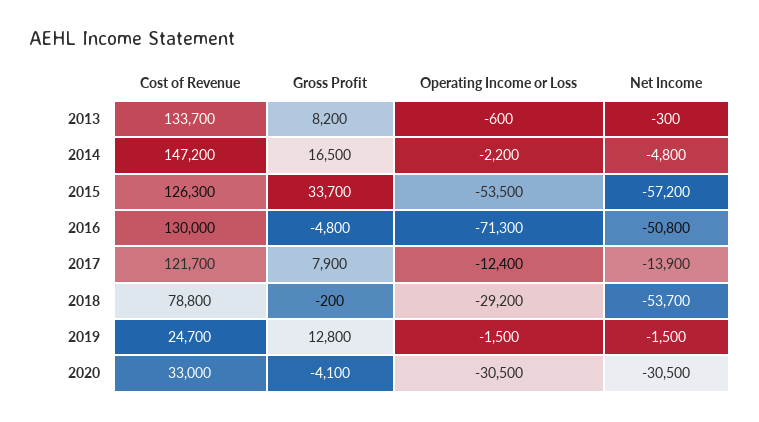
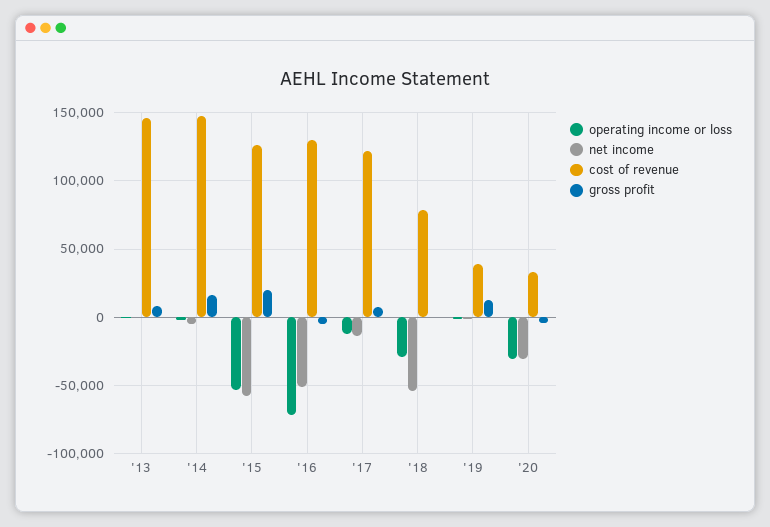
  {
    "Cost of Revenue": {
-     "2013": 133700,
+     "2013": 145000,
      "2014": 147200,
      "2015": 126300,
      "2016": 130000,
      "2017": 121700,
      "2018": 78800,
-     "2019": 24700,
+     "2019": 40000,
      "2020": 33000
    },
    "Gross Profit": {
      "2013": 8200,
      "2014": 16500,
-     "2015": 33700,
+     "2015": 20000,
      "2016": -4800,
      "2017": 7900,
      "2018": -200,
      "2019": 12800,
      "2020": -4100
    },
    "Operating Income or Loss": {
      "2013": -600,
      "2014": -2200,
      "2015": -53500,
      "2016": -71300,
      "2017": -12400,
      "2018": -29200,
      "2019": -1500,
      "2020": -30500
    },
    "Net Income": {
      "2013": -300,
      "2014": -4800,
      "2015": -57200,
      "2016": -50800,
      "2017": -13900,
      "2018": -53700,
      "2019": -1500,
      "2020": -30500
    }
  }

